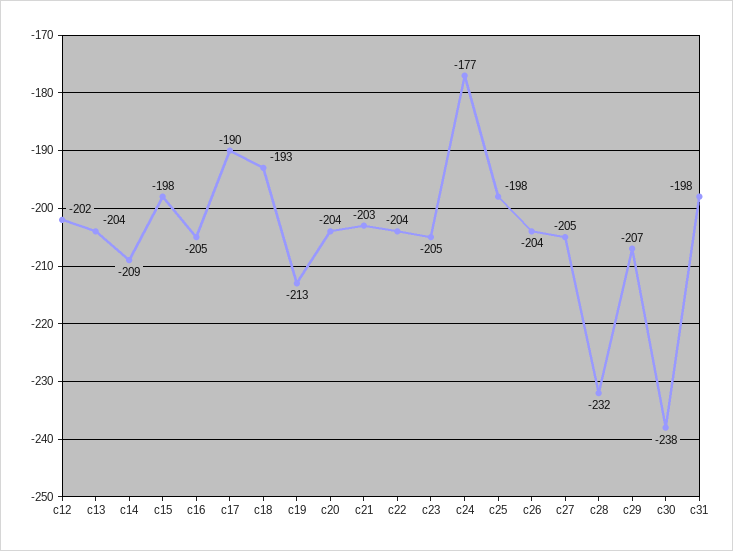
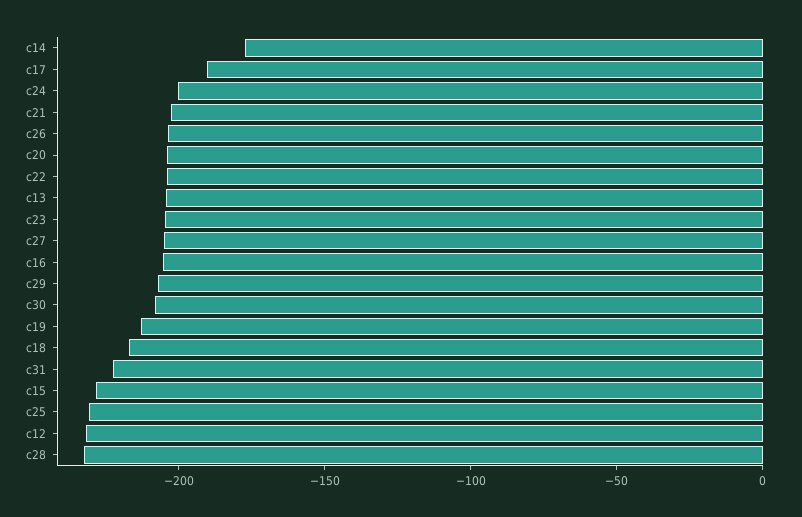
  {
-   "c12": -202,
+   "c12": -230,
    "c13": -204,
-   "c14": -209,
+   "c14": -180,
-   "c15": -198,
+   "c15": -230,
    "c16": -205,
    "c17": -190,
-   "c18": -193,
+   "c18": -220,
    "c19": -213,
    "c20": -204,
    "c21": -203,
    "c22": -204,
    "c23": -205,
-   "c24": -177,
+   "c24": -200,
-   "c25": -198,
+   "c25": -230,
    "c26": -204,
    "c27": -205,
    "c28": -232,
    "c29": -207,
-   "c30": -238,
+   "c30": -210,
-   "c31": -198
+   "c31": -220
  }

